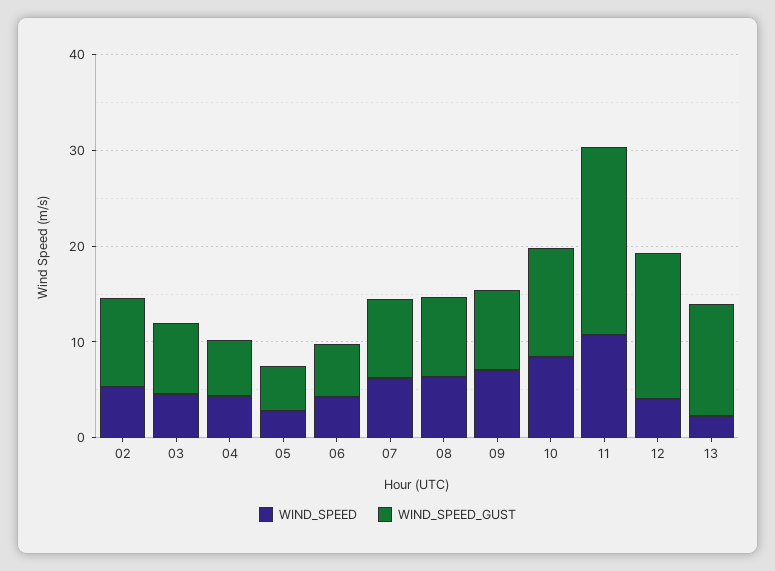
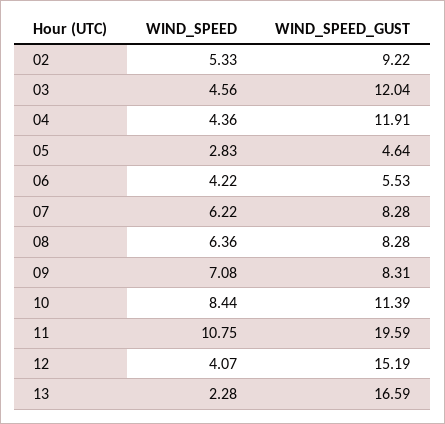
  {
    "WIND_SPEED": {
      "02": 5.33,
      "03": 4.56,
      "04": 4.36,
      "05": 2.83,
      "06": 4.22,
      "07": 6.22,
      "08": 6.36,
      "09": 7.08,
      "10": 8.44,
      "11": 10.75,
      "12": 4.07,
      "13": 2.28
    },
    "WIND_SPEED_GUST": {
      "02": 9.22,
-     "03": 8,
+     "03": 12.04,
-     "04": 6,
+     "04": 11.91,
      "05": 4.64,
      "06": 5.53,
      "07": 8.28,
      "08": 8.28,
      "09": 8.31,
      "10": 11.39,
      "11": 19.59,
      "12": 15.19,
-     "13": 12
+     "13": 16.59
    }
  }

